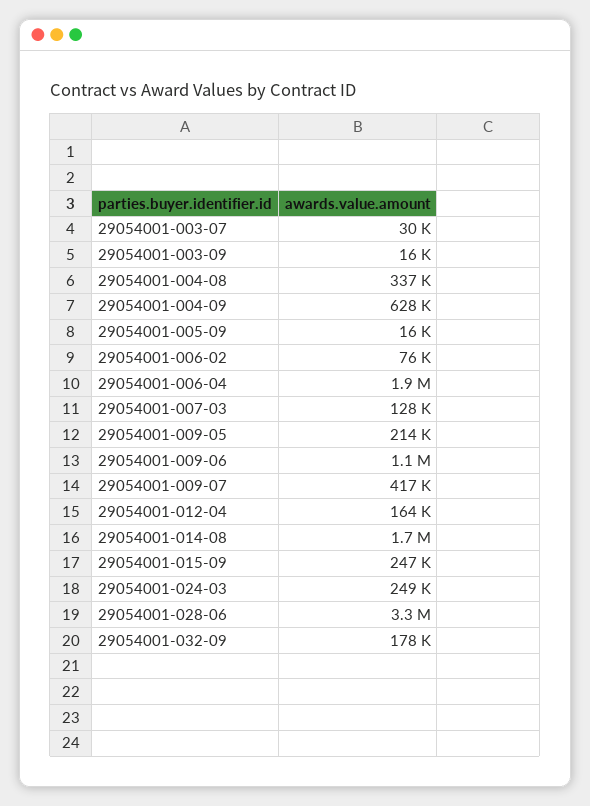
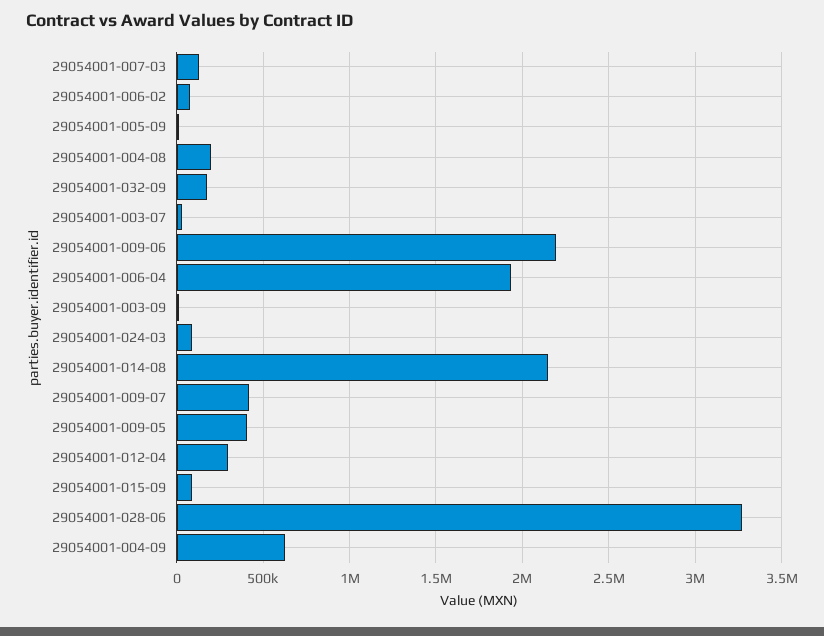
  {
    "29054001-003-07": 30000,
    "29054001-003-09": 16000,
-   "29054001-004-08": 337000,
+   "29054001-004-08": 200000,
    "29054001-004-09": 628000,
    "29054001-005-09": 16000,
    "29054001-006-02": 76000,
    "29054001-006-04": 1900000,
    "29054001-007-03": 128000,
-   "29054001-009-05": 214000,
+   "29054001-009-05": 400000,
-   "29054001-009-06": 1100000,
+   "29054001-009-06": 2200000,
    "29054001-009-07": 417000,
-   "29054001-012-04": 164000,
+   "29054001-012-04": 300000,
-   "29054001-014-08": 1700000,
+   "29054001-014-08": 2150000,
-   "29054001-015-09": 247000,
+   "29054001-015-09": 100000,
-   "29054001-024-03": 249000,
+   "29054001-024-03": 100000,
    "29054001-028-06": 3300000,
    "29054001-032-09": 178000
  }

